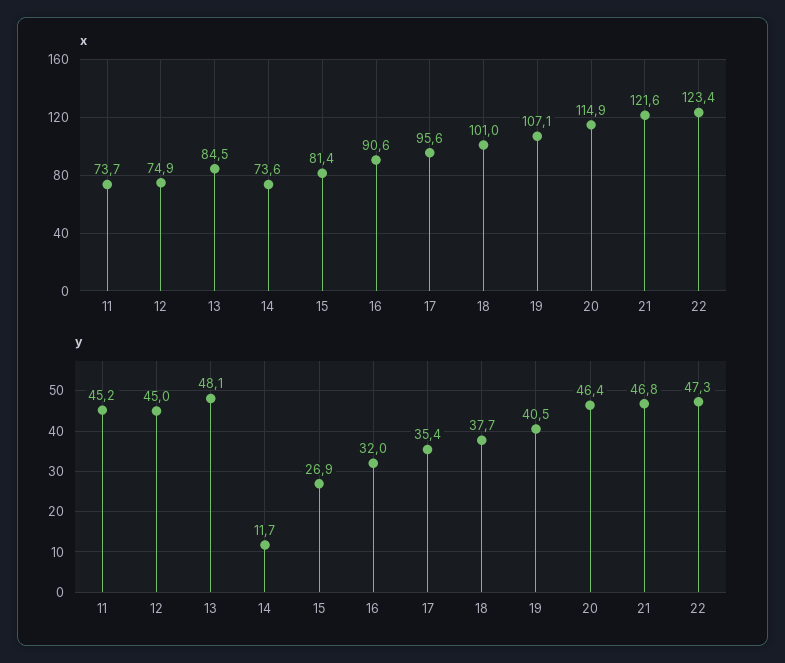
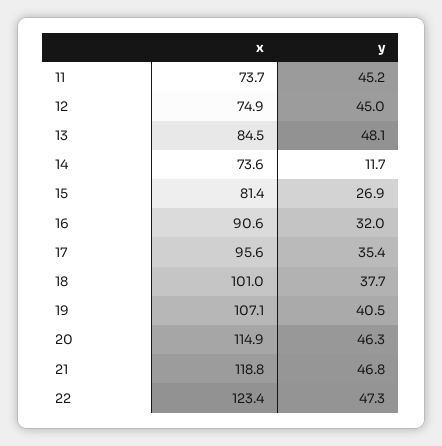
  {
    "x": {
      "11": 73.7,
      "12": 74.9,
      "13": 84.5,
      "14": 73.6,
      "15": 81.4,
      "16": 90.6,
      "17": 95.6,
      "18": 101,
      "19": 107.1,
      "20": 114.9,
-     "21": 121.6,
+     "21": 118.8,
      "22": 123.4
    },
    "y": {
      "11": 45.2,
      "12": 45,
      "13": 48.1,
      "14": 11.7,
      "15": 26.9,
      "16": 32,
      "17": 35.4,
      "18": 37.7,
      "19": 40.5,
-     "20": 46.4,
+     "20": 46.3,
      "21": 46.8,
      "22": 47.3
    }
  }

